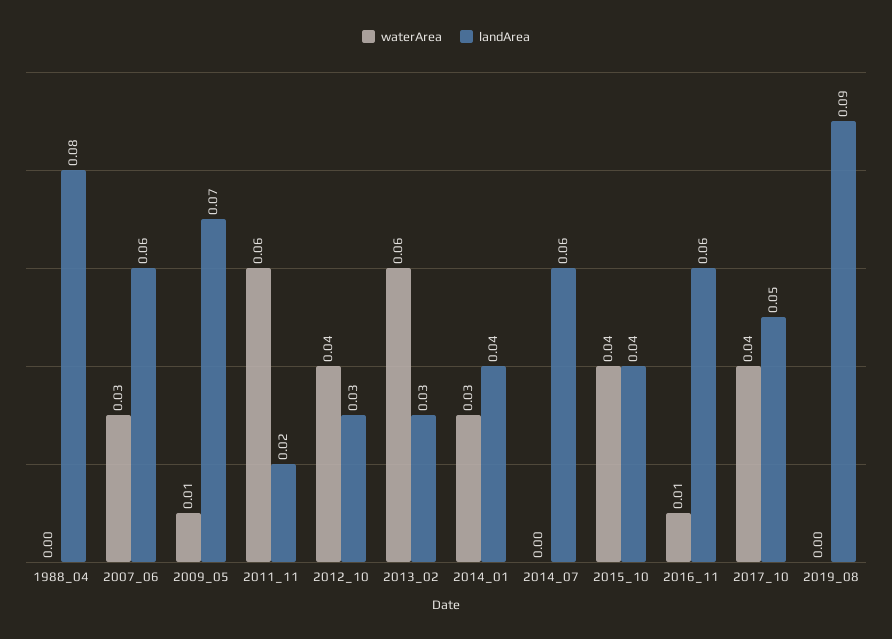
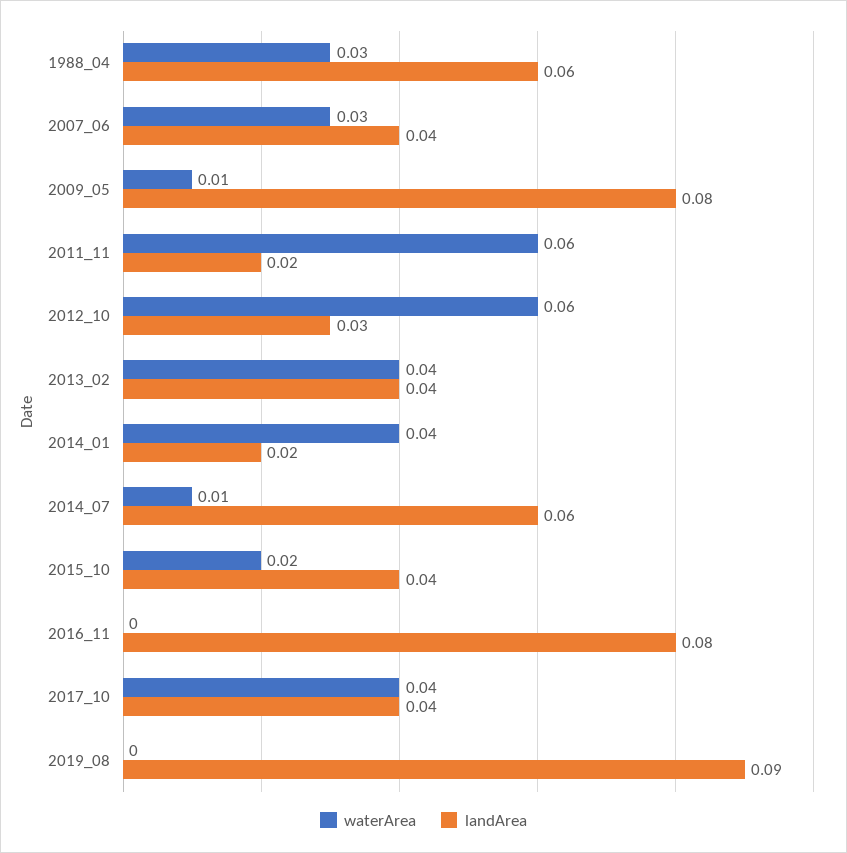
  {
    "waterArea": {
-     "1988_04": 0,
+     "1988_04": 0.03,
      "2007_06": 0.03,
      "2009_05": 0.01,
      "2011_11": 0.06,
-     "2012_10": 0.04,
+     "2012_10": 0.06,
-     "2013_02": 0.06,
+     "2013_02": 0.04,
-     "2014_01": 0.03,
+     "2014_01": 0.04,
-     "2014_07": 0,
+     "2014_07": 0.01,
-     "2015_10": 0.04,
+     "2015_10": 0.02,
-     "2016_11": 0.01,
+     "2016_11": 0,
      "2017_10": 0.04,
      "2019_08": 0
    },
    "landArea": {
-     "1988_04": 0.08,
+     "1988_04": 0.06,
-     "2007_06": 0.06,
+     "2007_06": 0.04,
-     "2009_05": 0.07,
+     "2009_05": 0.08,
      "2011_11": 0.02,
      "2012_10": 0.03,
-     "2013_02": 0.03,
+     "2013_02": 0.04,
-     "2014_01": 0.04,
+     "2014_01": 0.02,
      "2014_07": 0.06,
      "2015_10": 0.04,
-     "2016_11": 0.06,
+     "2016_11": 0.08,
-     "2017_10": 0.05,
+     "2017_10": 0.04,
      "2019_08": 0.09
    }
  }

